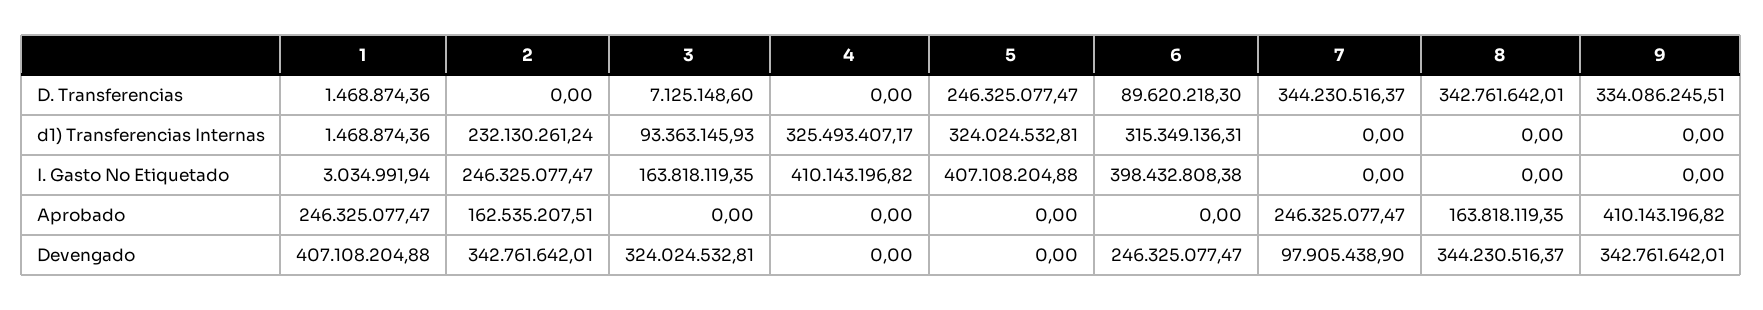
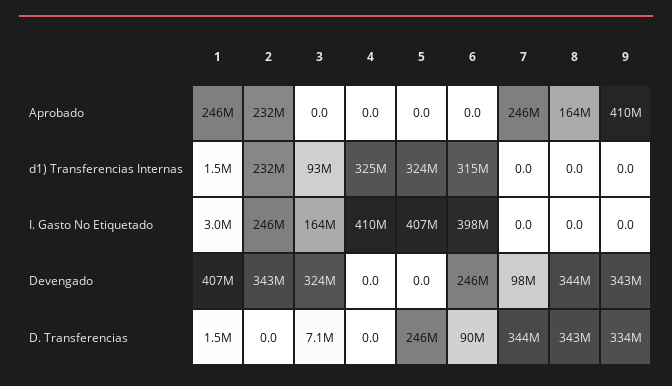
  {
    "1": {
      "D. Transferencias": 1468874.36,
      "d1) Transferencias Internas": 1468874.36,
      "I. Gasto No Etiquetado": 3034991.94,
      "Aprobado": 246325077.47,
      "Devengado": 407108204.88
    },
    "2": {
      "D. Transferencias": 0,
      "d1) Transferencias Internas": 232130261.24,
      "I. Gasto No Etiquetado": 246325077.47,
-     "Aprobado": 162535207.51,
+     "Aprobado": 232000000,
      "Devengado": 342761642.01
    },
    "3": {
      "D. Transferencias": 7125148.6,
      "d1) Transferencias Internas": 93363145.93,
      "I. Gasto No Etiquetado": 163818119.35,
      "Aprobado": 0,
      "Devengado": 324024532.81
    },
    "4": {
      "D. Transferencias": 0,
      "d1) Transferencias Internas": 325493407.17,
      "I. Gasto No Etiquetado": 410143196.82,
      "Aprobado": 0,
      "Devengado": 0
    },
    "5": {
      "D. Transferencias": 246325077.47,
      "d1) Transferencias Internas": 324024532.81,
      "I. Gasto No Etiquetado": 407108204.88,
      "Aprobado": 0,
      "Devengado": 0
    },
    "6": {
      "D. Transferencias": 89620218.3,
      "d1) Transferencias Internas": 315349136.31,
      "I. Gasto No Etiquetado": 398432808.38,
      "Aprobado": 0,
      "Devengado": 246325077.47
    },
    "7": {
      "D. Transferencias": 344230516.37,
      "d1) Transferencias Internas": 0,
      "I. Gasto No Etiquetado": 0,
      "Aprobado": 246325077.47,
      "Devengado": 97905438.9
    },
    "8": {
      "D. Transferencias": 342761642.01,
      "d1) Transferencias Internas": 0,
      "I. Gasto No Etiquetado": 0,
      "Aprobado": 163818119.35,
      "Devengado": 344230516.37
    },
    "9": {
      "D. Transferencias": 334086245.51,
      "d1) Transferencias Internas": 0,
      "I. Gasto No Etiquetado": 0,
      "Aprobado": 410143196.82,
      "Devengado": 342761642.01
    }
  }

